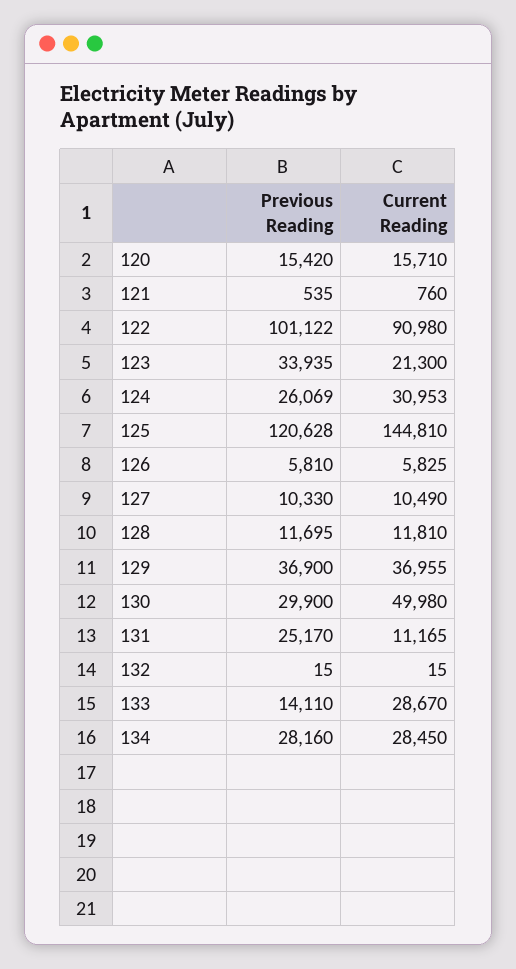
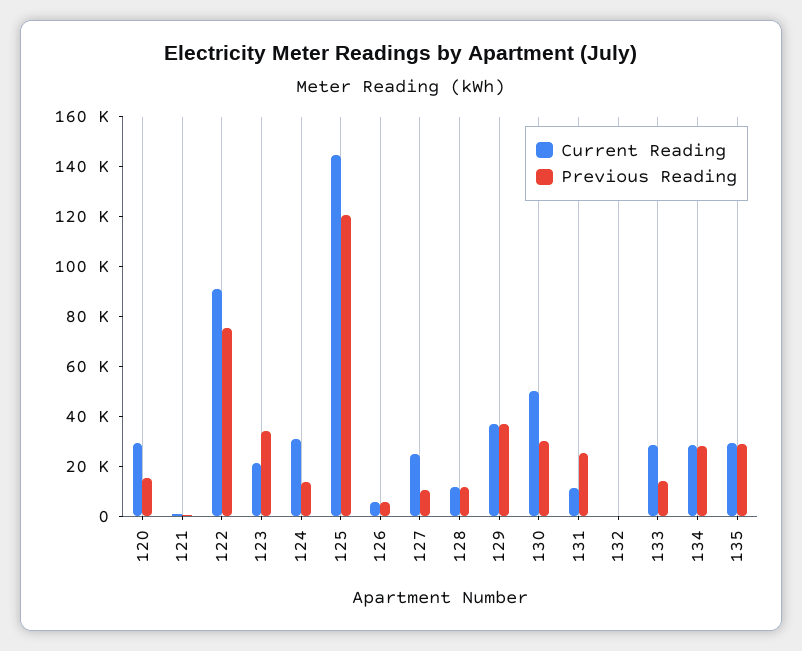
  {
    "Previous Reading": {
      "120": 15420,
      "121": 535,
-     "122": 101122,
+     "122": 75000,
      "123": 33935,
-     "124": 26069,
+     "124": 15000,
      "125": 120628,
      "126": 5810,
      "127": 10330,
      "128": 11695,
      "129": 36900,
      "130": 29900,
      "131": 25170,
      "132": 15,
      "133": 14110,
-     "134": 28160
+     "134": 28160,
+     "135": 30000
    },
    "Current Reading": {
-     "120": 15710,
+     "120": 30000,
      "121": 760,
      "122": 90980,
      "123": 21300,
      "124": 30953,
      "125": 144810,
      "126": 5825,
-     "127": 10490,
+     "127": 25000,
      "128": 11810,
      "129": 36955,
      "130": 49980,
      "131": 11165,
      "132": 15,
      "133": 28670,
-     "134": 28450
+     "134": 28450,
+     "135": 30000
    }
  }

